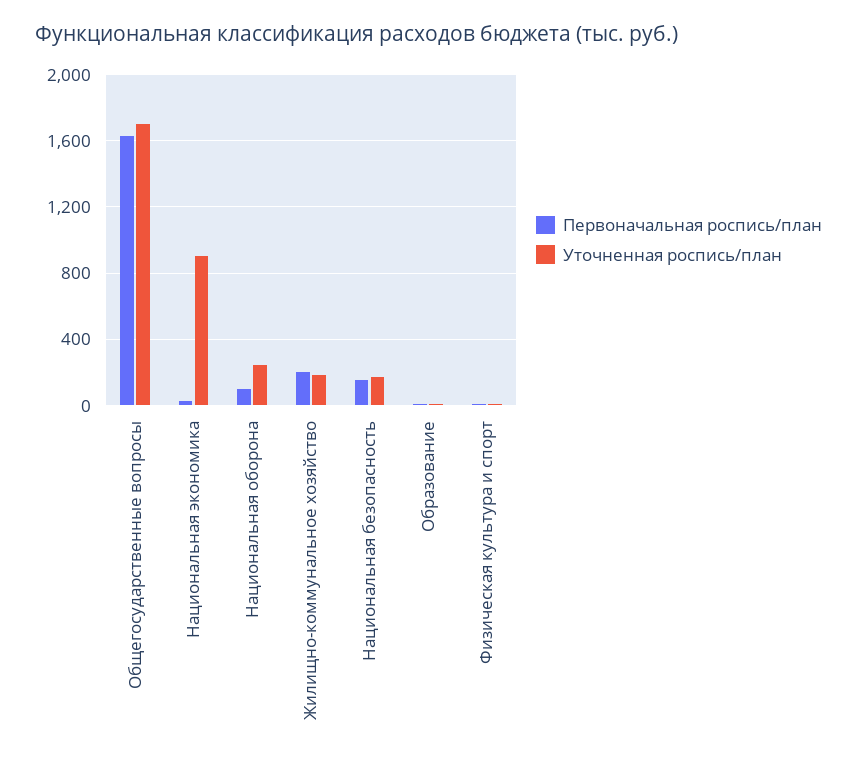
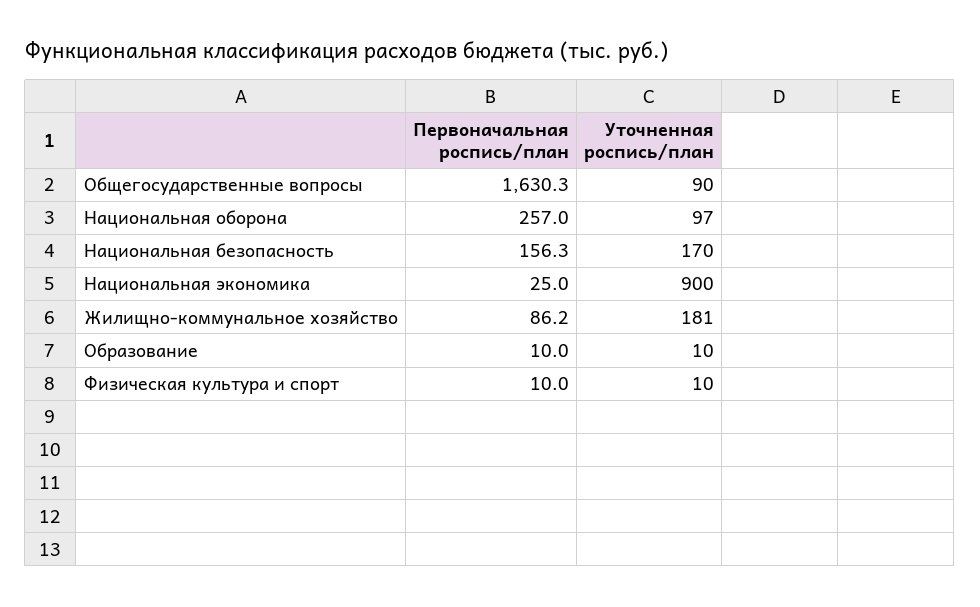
  {
    "Первоначальная роспись/план": {
      "Общегосударственные вопросы": 1630.3,
      "Национальная экономика": 25,
-     "Национальная оборона": 100,
+     "Национальная оборона": 257,
-     "Жилищно-коммунальное хозяйство": 200,
+     "Жилищно-коммунальное хозяйство": 86.2,
      "Национальная безопасность": 156.3,
      "Образование": 10,
      "Физическая культура и спорт": 10
    },
    "Уточненная роспись/план": {
-     "Общегосударственные вопросы": 1700,
+     "Общегосударственные вопросы": 90,
      "Национальная экономика": 900,
-     "Национальная оборона": 250,
+     "Национальная оборона": 97,
      "Жилищно-коммунальное хозяйство": 181,
      "Национальная безопасность": 170,
      "Образование": 10,
      "Физическая культура и спорт": 10
    }
  }

